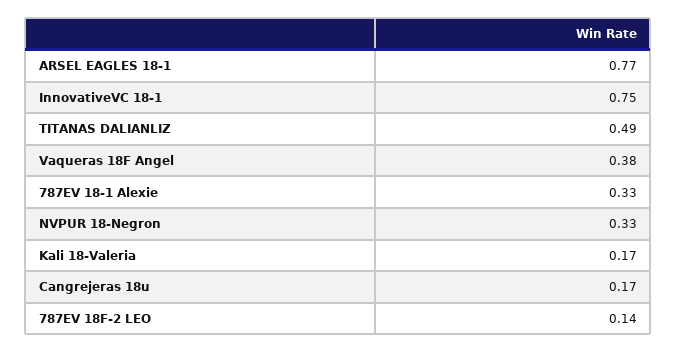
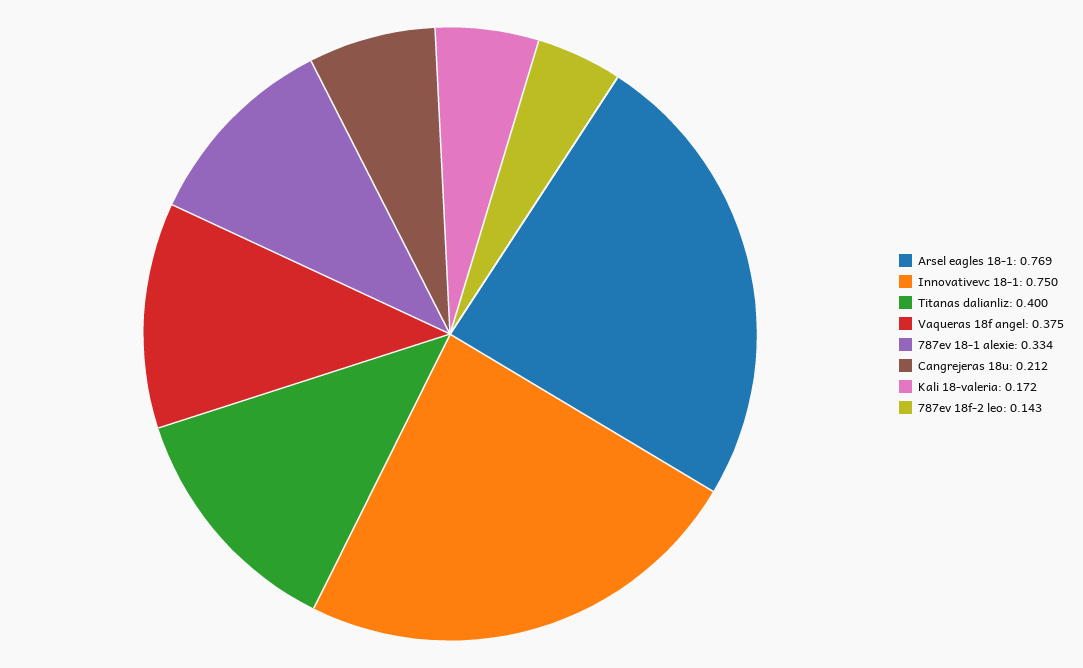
  {
    "ARSEL EAGLES 18-1": 0.769,
    "InnovativeVC 18-1": 0.75,
-   "TITANAS DALIANLIZ": 0.49,
+   "TITANAS DALIANLIZ": 0.4,
    "Vaqueras 18F Angel": 0.375,
    "787EV 18-1 Alexie": 0.334,
-   "NVPUR 18-Negron": 0.33,
    "Kali 18-Valeria": 0.172,
-   "Cangrejeras 18u": 0.17,
+   "Cangrejeras 18u": 0.212,
    "787EV 18F-2 LEO": 0.143
  }

